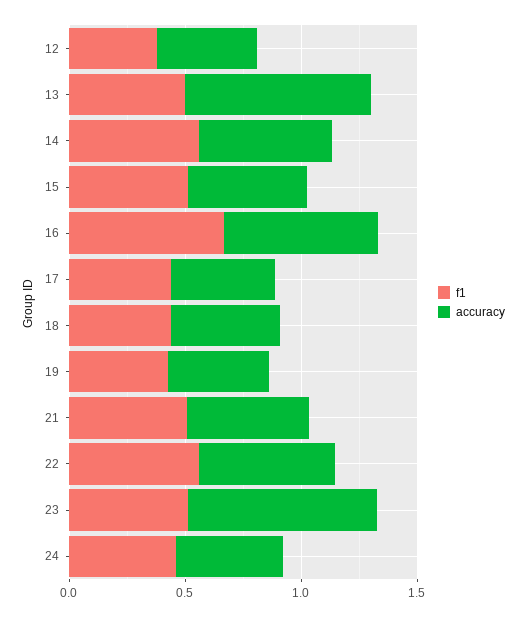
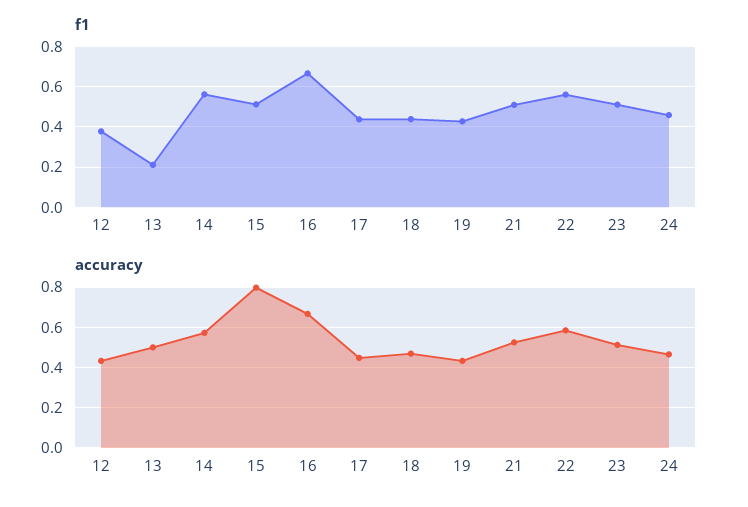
  {
    "f1": {
      "12": 0.4,
-     "13": 0.5,
+     "13": 0.2,
      "14": 0.55,
      "15": 0.5,
      "16": 0.65,
      "17": 0.45,
      "18": 0.45,
      "19": 0.45,
      "21": 0.5,
      "22": 0.55,
      "23": 0.5,
      "24": 0.45
    },
    "accuracy": {
      "12": 0.45,
-     "13": 0.8,
+     "13": 0.5,
      "14": 0.55,
-     "15": 0.5,
+     "15": 0.8,
      "16": 0.65,
      "17": 0.45,
      "18": 0.45,
      "19": 0.45,
      "21": 0.55,
      "22": 0.6,
-     "23": 0.8,
+     "23": 0.5,
      "24": 0.45
    }
  }

